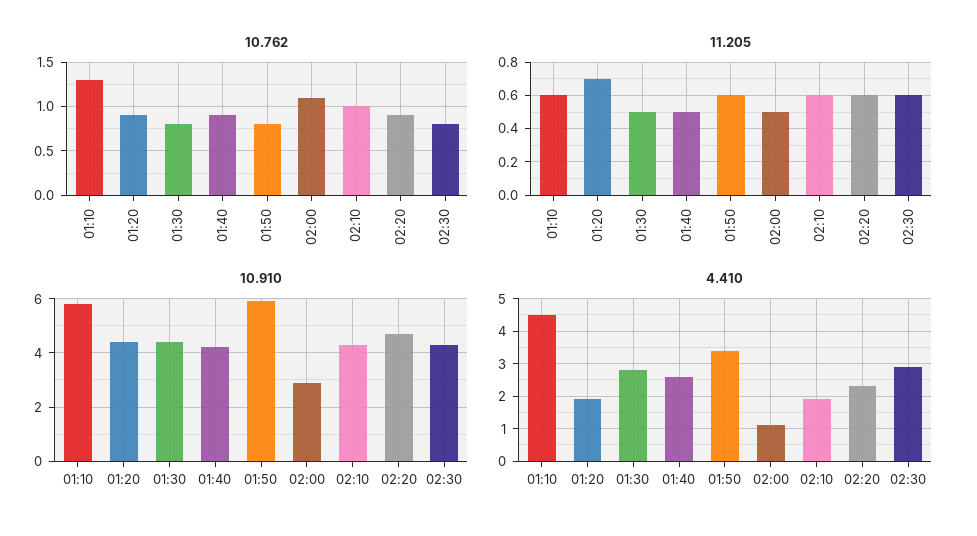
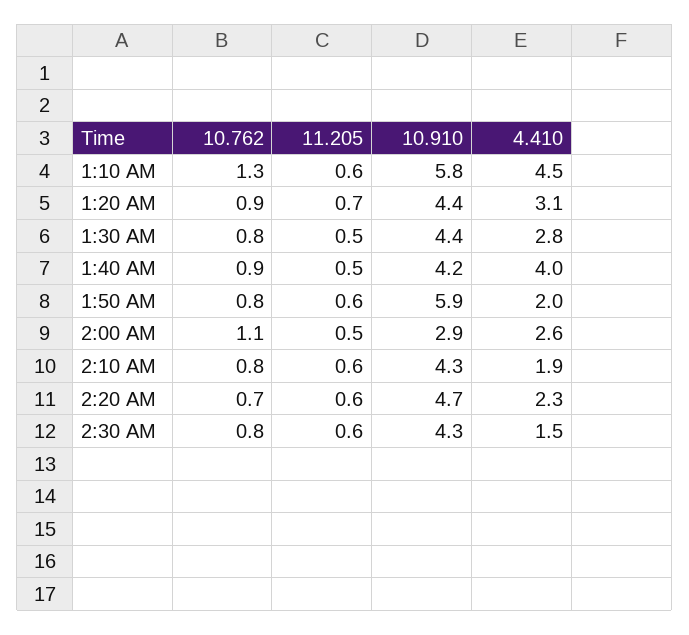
  {
    "10.762": {
      "01:10": 1.3,
      "01:20": 0.9,
      "01:30": 0.8,
      "01:40": 0.9,
      "01:50": 0.8,
      "02:00": 1.1,
-     "02:10": 1,
+     "02:10": 0.8,
-     "02:20": 0.9,
+     "02:20": 0.7,
      "02:30": 0.8
    },
    "11.205": {
      "01:10": 0.6,
      "01:20": 0.7,
      "01:30": 0.5,
      "01:40": 0.5,
      "01:50": 0.6,
      "02:00": 0.5,
      "02:10": 0.6,
      "02:20": 0.6,
      "02:30": 0.6
    },
    "10.910": {
      "01:10": 5.8,
      "01:20": 4.4,
      "01:30": 4.4,
      "01:40": 4.2,
      "01:50": 5.9,
      "02:00": 2.9,
      "02:10": 4.3,
      "02:20": 4.7,
      "02:30": 4.3
    },
    "4.410": {
      "01:10": 4.5,
-     "01:20": 2,
+     "01:20": 3.1,
      "01:30": 2.8,
-     "01:40": 2.5,
+     "01:40": 4,
-     "01:50": 3.5,
+     "01:50": 2,
-     "02:00": 1,
+     "02:00": 2.6,
      "02:10": 1.9,
      "02:20": 2.3,
-     "02:30": 3
+     "02:30": 1.5
    }
  }

